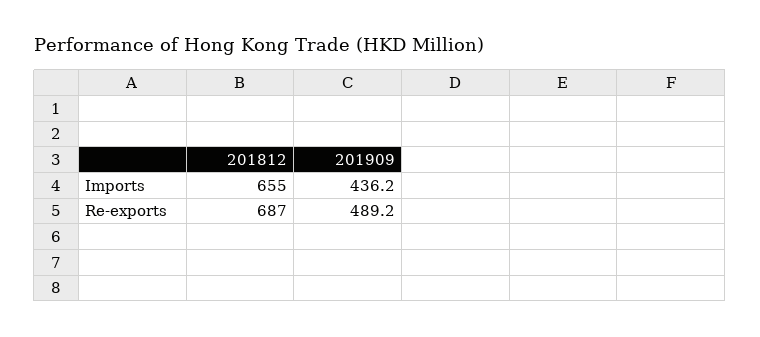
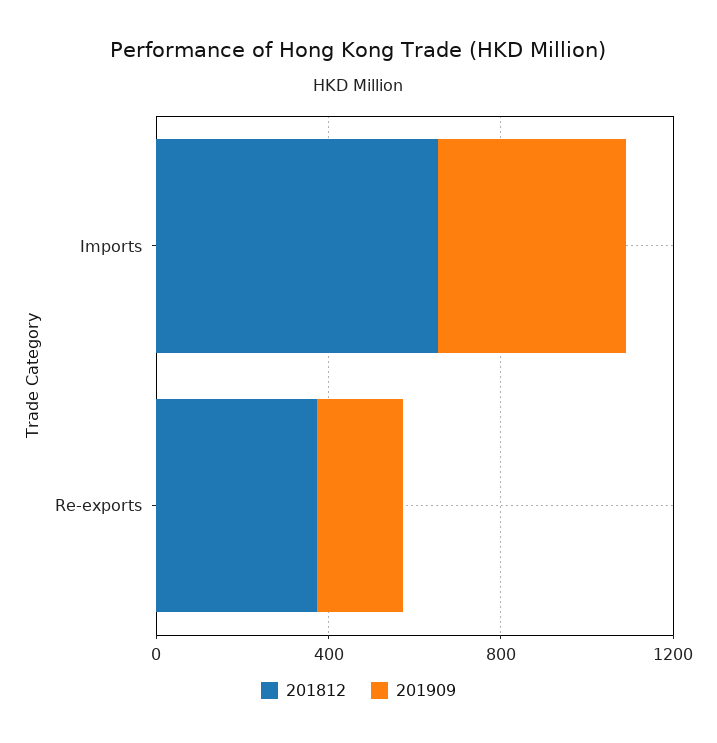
  {
    "201812": {
      "Imports": 655,
-     "Re-exports": 687
+     "Re-exports": 400
    },
    "201909": {
      "Imports": 436.2,
-     "Re-exports": 489.2
+     "Re-exports": 200
    }
  }

